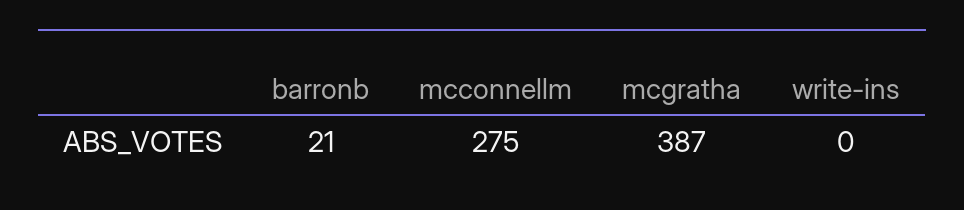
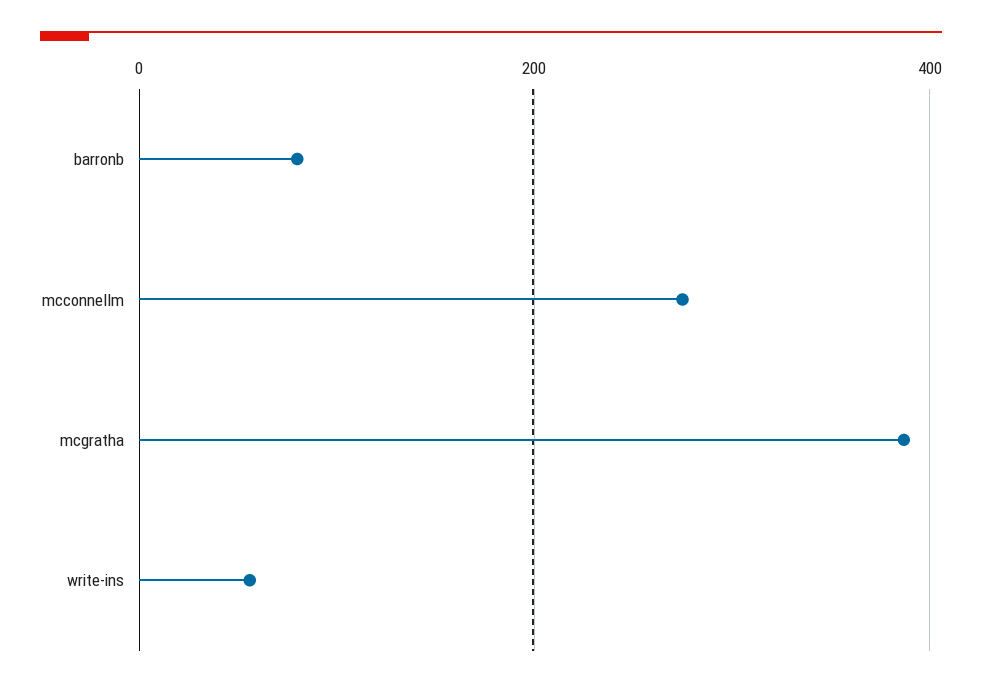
  {
-   "barronb": 21,
+   "barronb": 80,
    "mcconnellm": 275,
    "mcgratha": 387,
-   "write-ins": 0
+   "write-ins": 60
  }

